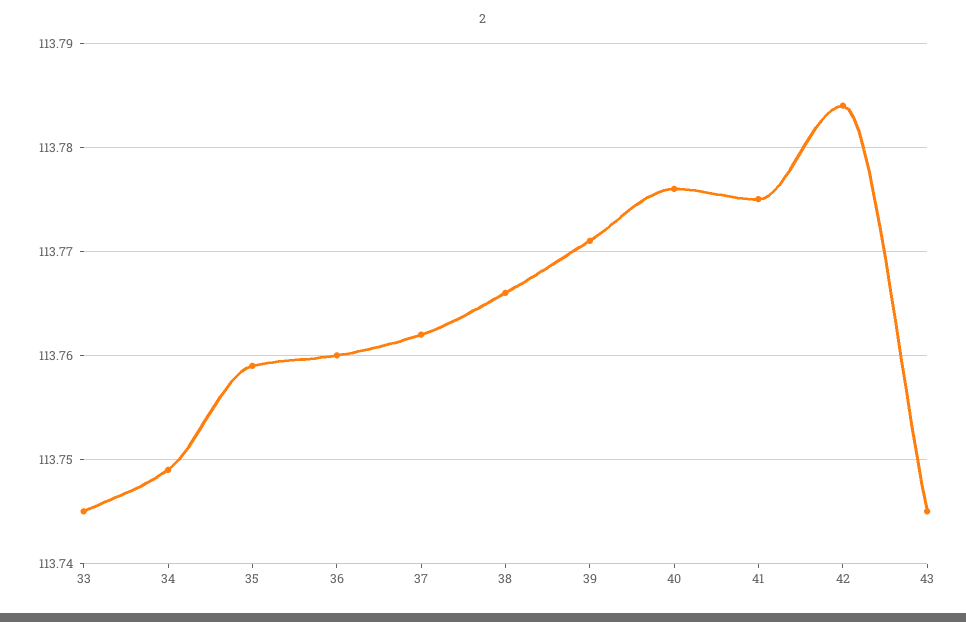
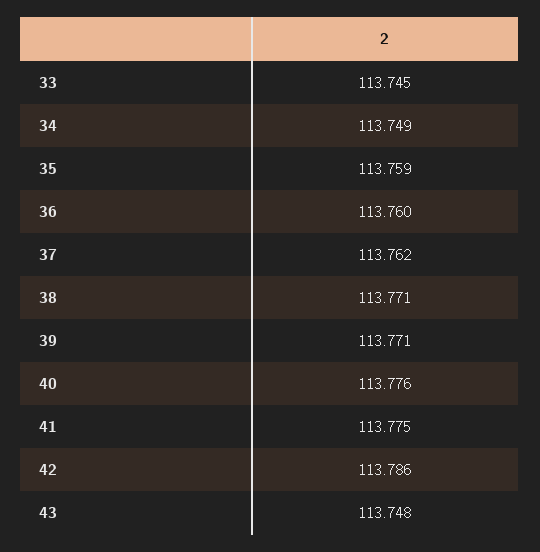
  {
    "33": 113.745,
    "34": 113.749,
    "35": 113.759,
    "36": 113.76,
    "37": 113.762,
-   "38": 113.766,
+   "38": 113.771,
    "39": 113.771,
    "40": 113.776,
    "41": 113.775,
-   "42": 113.784,
+   "42": 113.786,
-   "43": 113.745
+   "43": 113.748
  }

